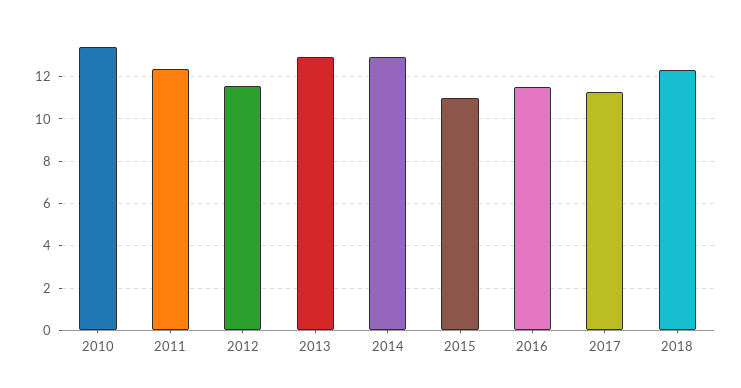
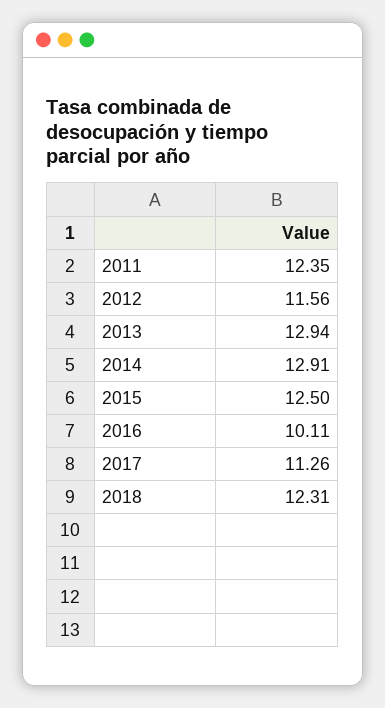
  {
-   "2010": 13.5,
    "2011": 12.35,
    "2012": 11.56,
    "2013": 12.94,
    "2014": 12.91,
-   "2015": 11,
+   "2015": 12.5,
-   "2016": 11.5,
+   "2016": 10.11,
    "2017": 11.26,
    "2018": 12.31
  }

